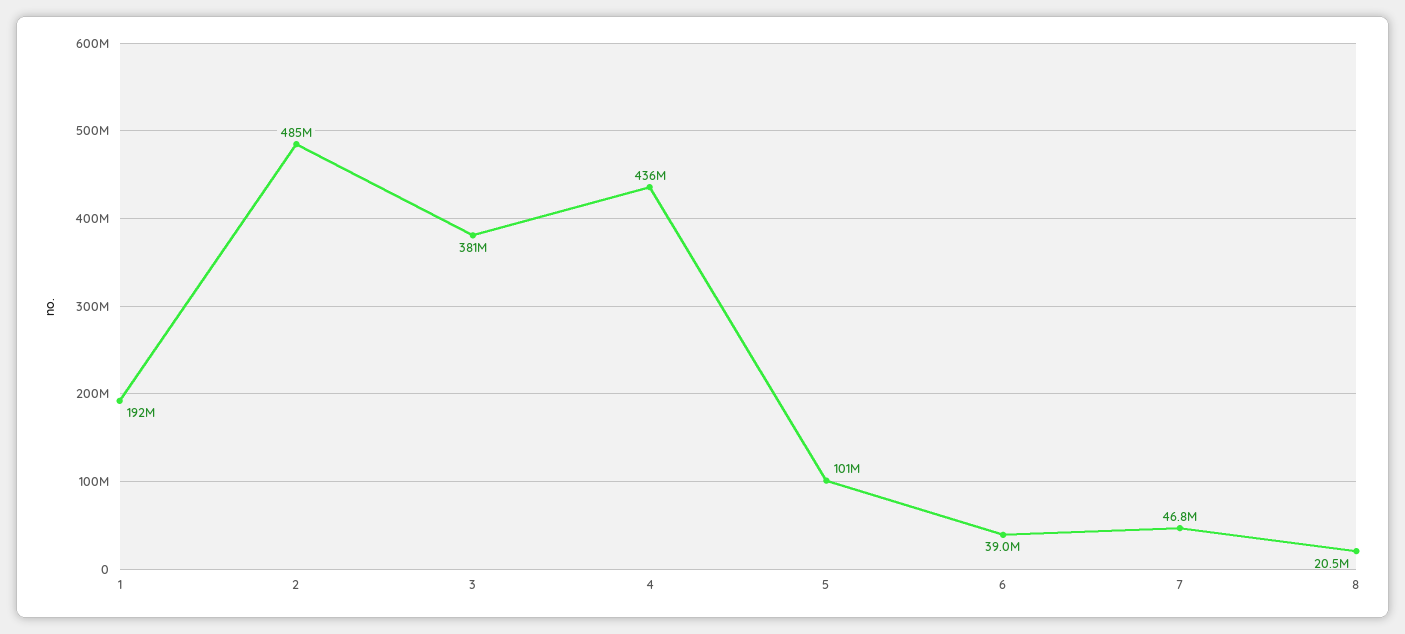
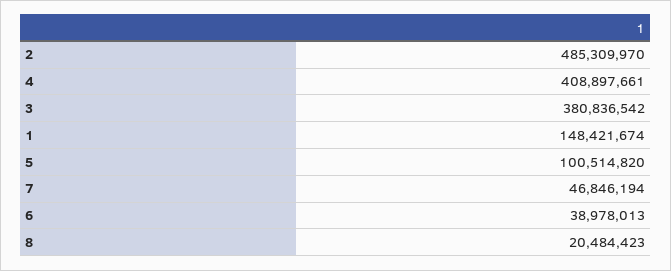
  {
-   "1": 192000000,
+   "1": 148421674,
    "2": 485309970,
    "3": 380836542,
-   "4": 436000000,
+   "4": 408897661,
    "5": 100514820,
    "6": 38978013,
    "7": 46846194,
    "8": 20484423
  }

